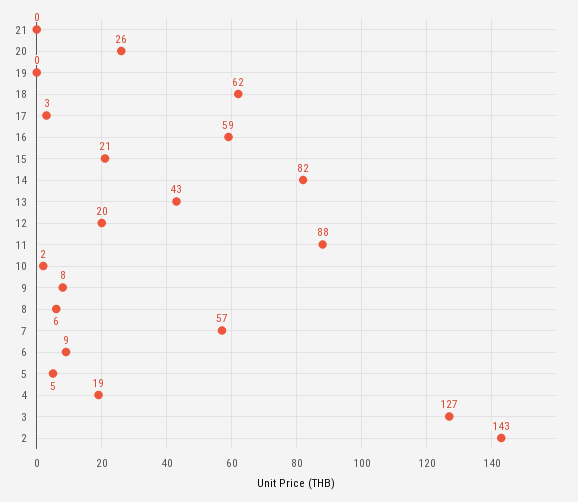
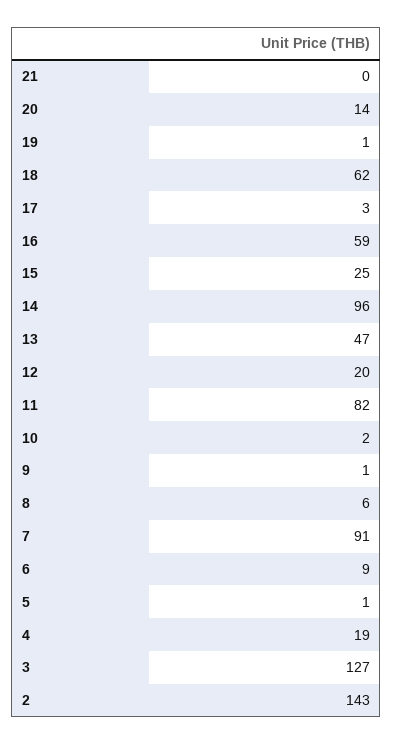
  {
    "21": 0,
-   "20": 26,
+   "20": 14,
-   "19": 0,
+   "19": 1,
    "18": 62,
    "17": 3,
    "16": 59,
-   "15": 21,
+   "15": 25,
-   "14": 82,
+   "14": 96,
-   "13": 43,
+   "13": 47,
    "12": 20,
-   "11": 88,
+   "11": 82,
    "10": 2,
-   "9": 8,
+   "9": 1,
    "8": 6,
-   "7": 57,
+   "7": 91,
    "6": 9,
-   "5": 5,
+   "5": 1,
    "4": 19,
    "3": 127,
    "2": 143
  }

